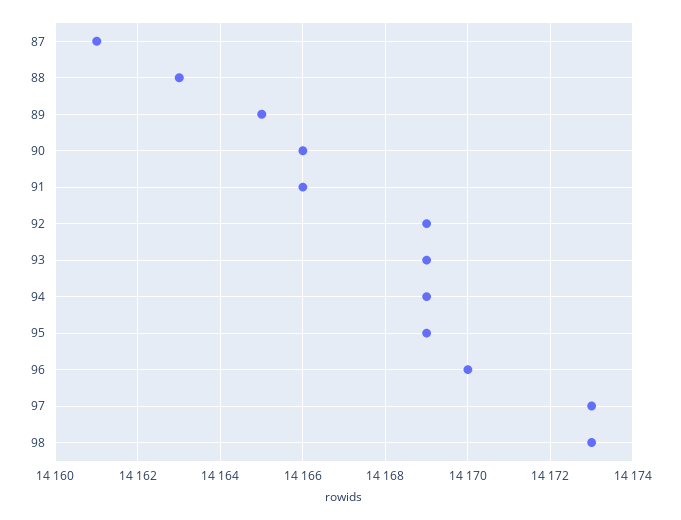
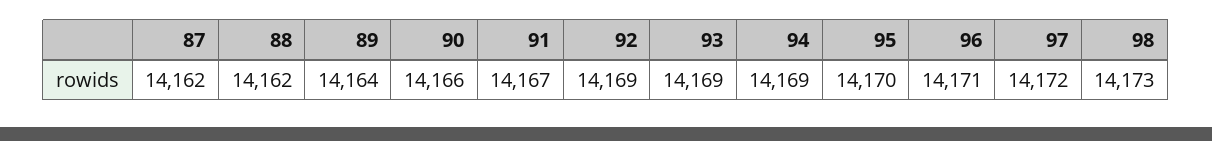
  {
-   "87": 14161,
+   "87": 14162,
-   "88": 14163,
+   "88": 14162,
-   "89": 14165,
+   "89": 14164,
    "90": 14166,
-   "91": 14166,
+   "91": 14167,
    "92": 14169,
    "93": 14169,
    "94": 14169,
-   "95": 14169,
+   "95": 14170,
-   "96": 14170,
+   "96": 14171,
-   "97": 14173,
+   "97": 14172,
    "98": 14173
  }

